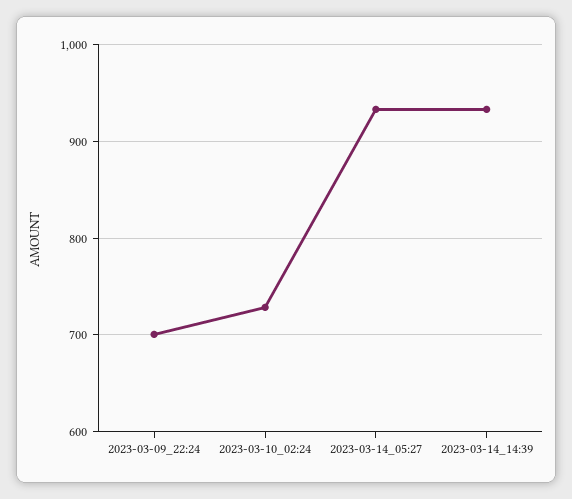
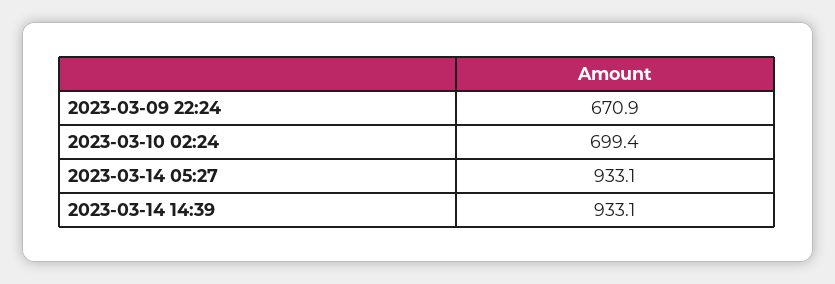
  {
-   "2023-03-09_22:24": 700,
+   "2023-03-09_22:24": 670.9,
-   "2023-03-10_02:24": 730,
+   "2023-03-10_02:24": 699.4,
    "2023-03-14_05:27": 933.1,
    "2023-03-14_14:39": 933.1
  }

